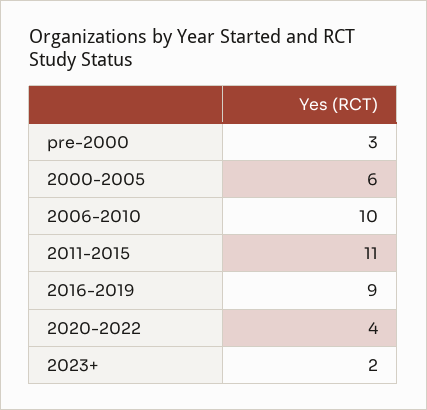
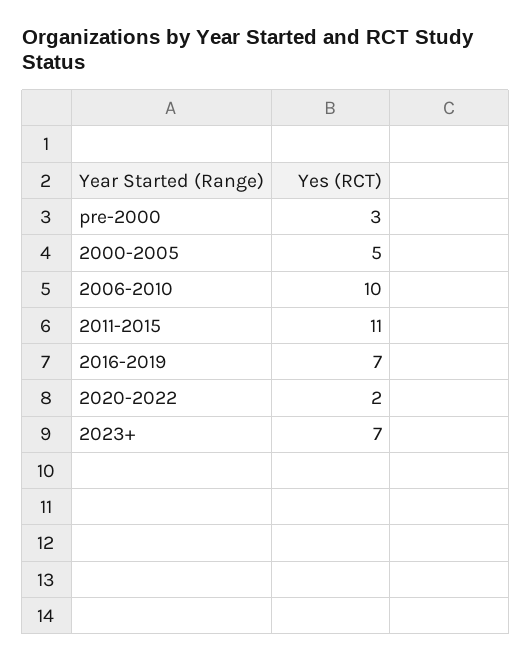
  {
    "pre-2000": 3,
-   "2000-2005": 6,
+   "2000-2005": 5,
    "2006-2010": 10,
    "2011-2015": 11,
-   "2016-2019": 9,
+   "2016-2019": 7,
-   "2020-2022": 4,
+   "2020-2022": 2,
-   "2023+": 2
+   "2023+": 7
  }

